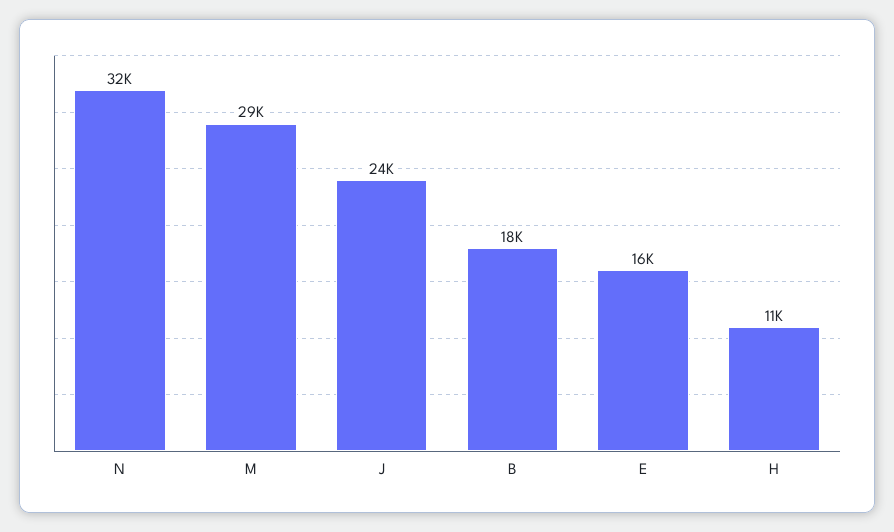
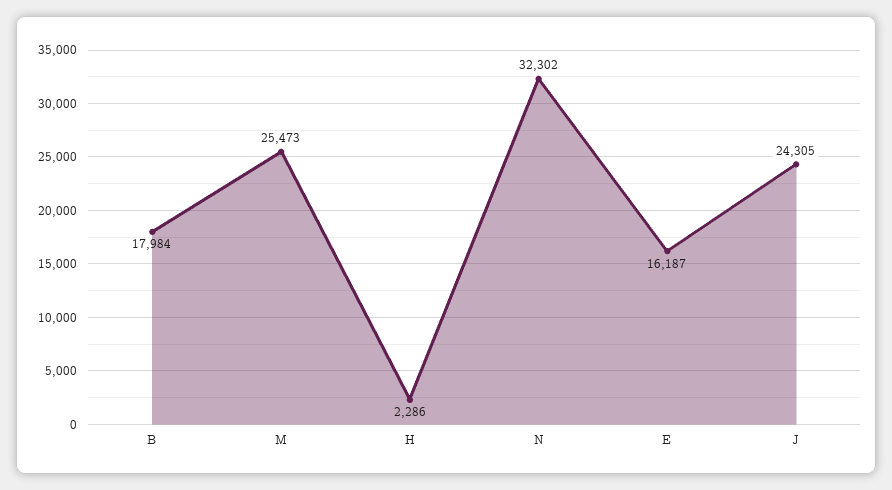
  {
    "N": 32302,
-   "M": 29000,
+   "M": 25473,
    "J": 24305,
    "B": 17984,
    "E": 16187,
-   "H": 11000
+   "H": 2286
  }

